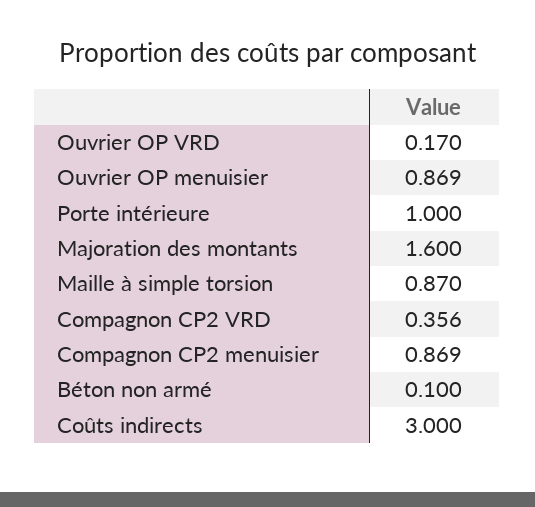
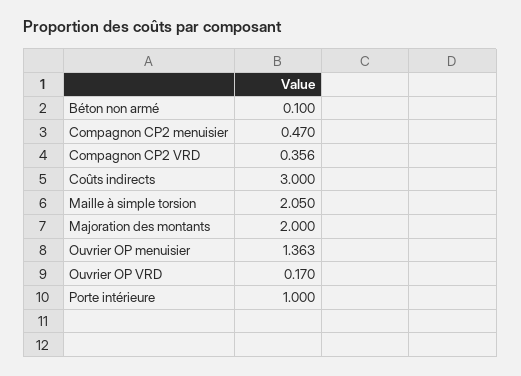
  {
    "Ouvrier OP VRD": 0.17,
-   "Ouvrier OP menuisier": 0.869,
+   "Ouvrier OP menuisier": 1.363,
    "Porte intérieure": 1,
-   "Majoration des montants": 1.6,
+   "Majoration des montants": 2,
-   "Maille à simple torsion": 0.87,
+   "Maille à simple torsion": 2.05,
    "Compagnon CP2 VRD": 0.356,
-   "Compagnon CP2 menuisier": 0.869,
+   "Compagnon CP2 menuisier": 0.47,
    "Béton non armé": 0.1,
    "Coûts indirects": 3
  }

